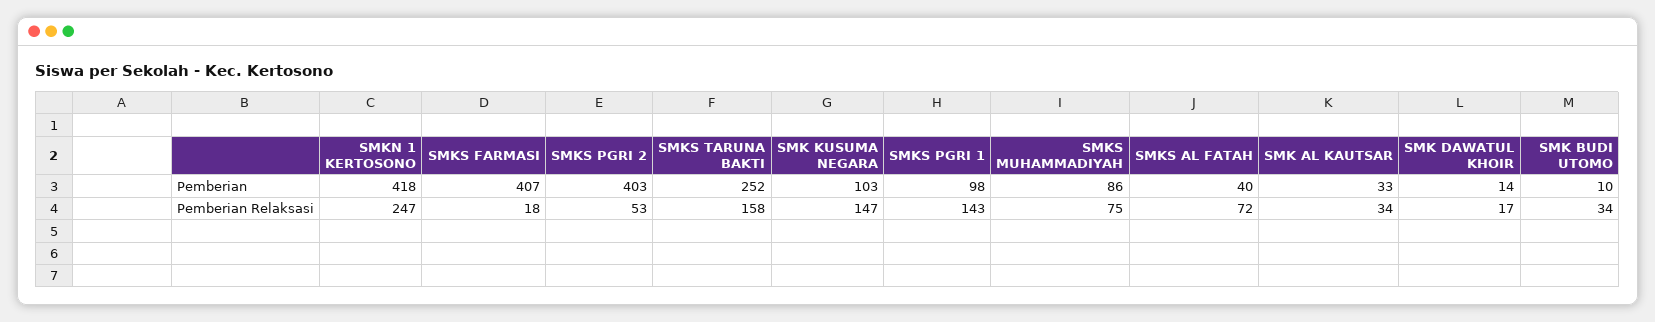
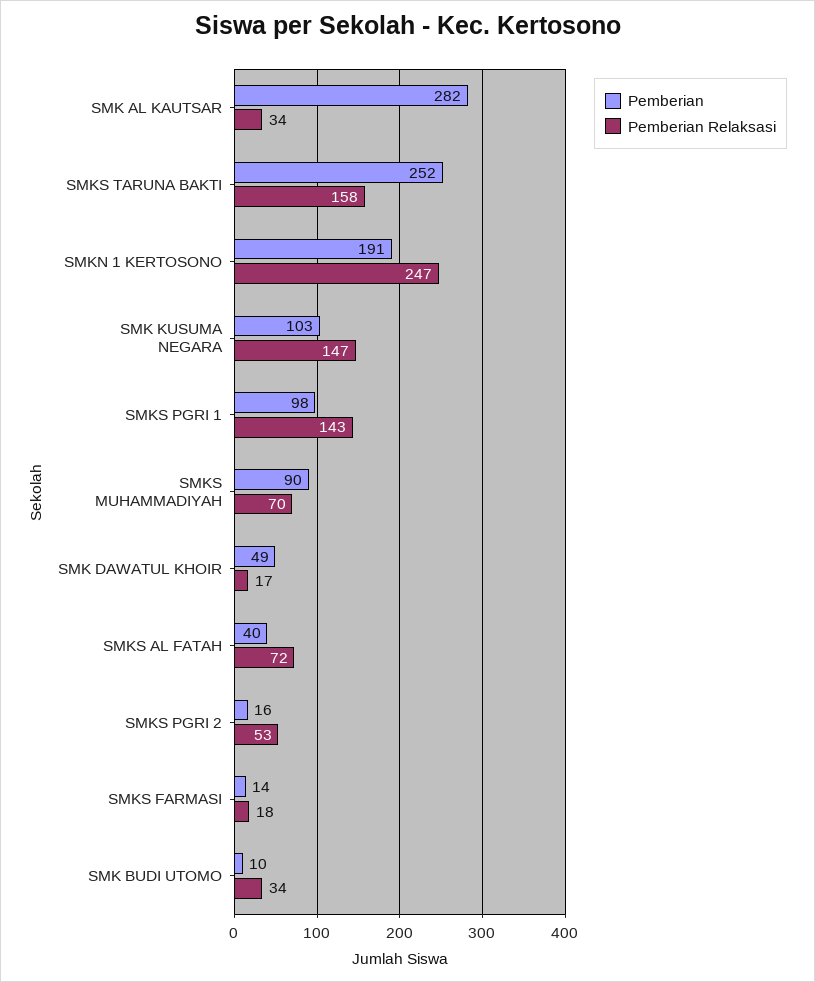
  {
    "Pemberian": {
-     "SMKN 1 KERTOSONO": 418,
+     "SMKN 1 KERTOSONO": 191,
-     "SMKS FARMASI": 407,
+     "SMKS FARMASI": 14,
-     "SMKS PGRI 2": 403,
+     "SMKS PGRI 2": 16,
      "SMKS TARUNA BAKTI": 252,
      "SMK KUSUMA NEGARA": 103,
      "SMKS PGRI 1": 98,
-     "SMKS MUHAMMADIYAH": 86,
+     "SMKS MUHAMMADIYAH": 90,
      "SMKS AL FATAH": 40,
-     "SMK AL KAUTSAR": 33,
+     "SMK AL KAUTSAR": 282,
-     "SMK DAWATUL KHOIR": 14,
+     "SMK DAWATUL KHOIR": 49,
      "SMK BUDI UTOMO": 10
    },
    "Pemberian Relaksasi": {
      "SMKN 1 KERTOSONO": 247,
      "SMKS FARMASI": 18,
      "SMKS PGRI 2": 53,
      "SMKS TARUNA BAKTI": 158,
      "SMK KUSUMA NEGARA": 147,
      "SMKS PGRI 1": 143,
-     "SMKS MUHAMMADIYAH": 75,
+     "SMKS MUHAMMADIYAH": 70,
      "SMKS AL FATAH": 72,
      "SMK AL KAUTSAR": 34,
      "SMK DAWATUL KHOIR": 17,
      "SMK BUDI UTOMO": 34
    }
  }

